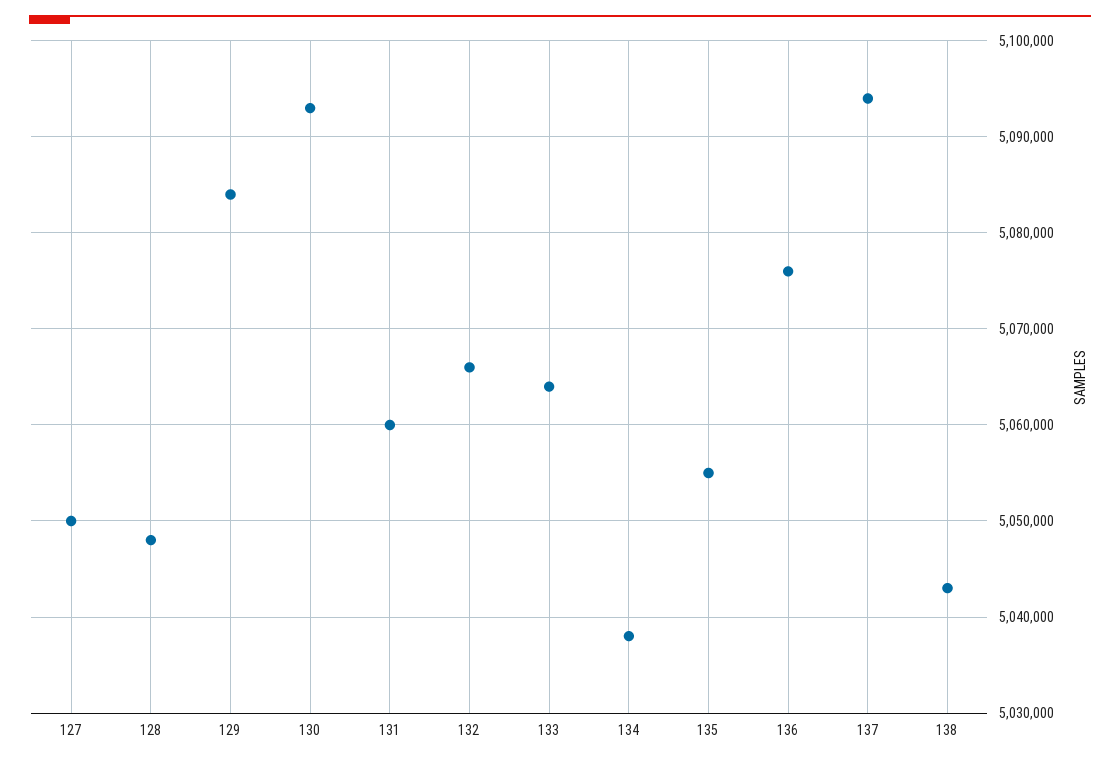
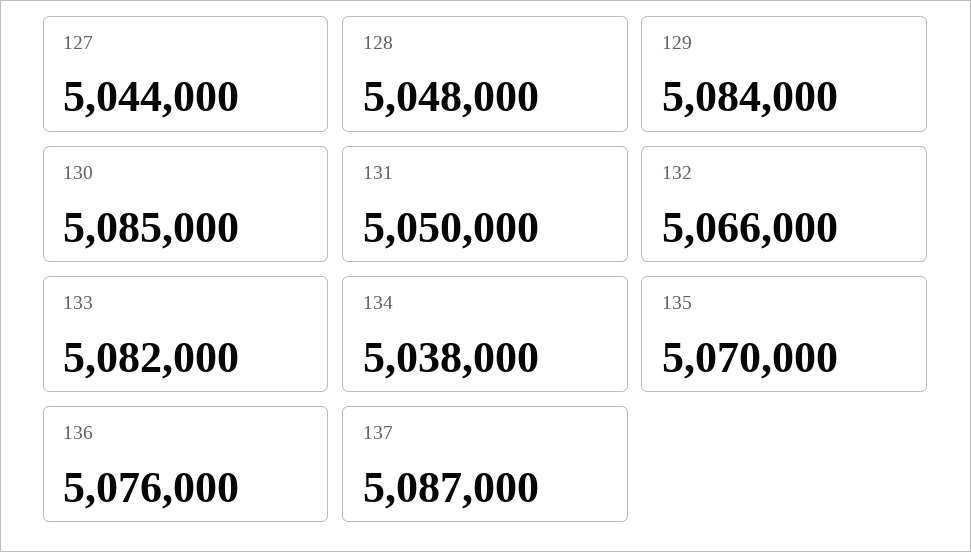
  {
-   "127": 5050000,
+   "127": 5044000,
    "128": 5048000,
    "129": 5084000,
-   "130": 5093000,
+   "130": 5085000,
-   "131": 5060000,
+   "131": 5050000,
    "132": 5066000,
-   "133": 5064000,
+   "133": 5082000,
    "134": 5038000,
-   "135": 5055000,
+   "135": 5070000,
    "136": 5076000,
-   "137": 5094000,
+   "137": 5087000
-   "138": 5043000
  }

